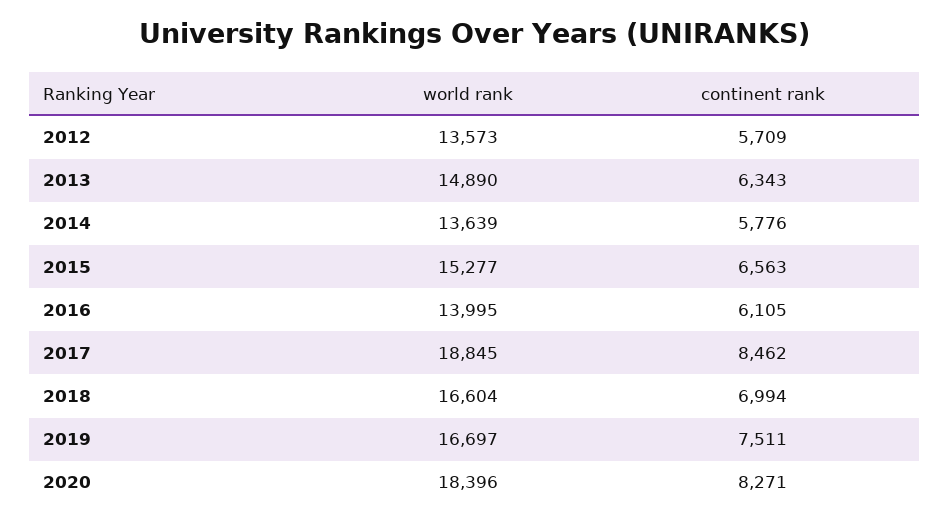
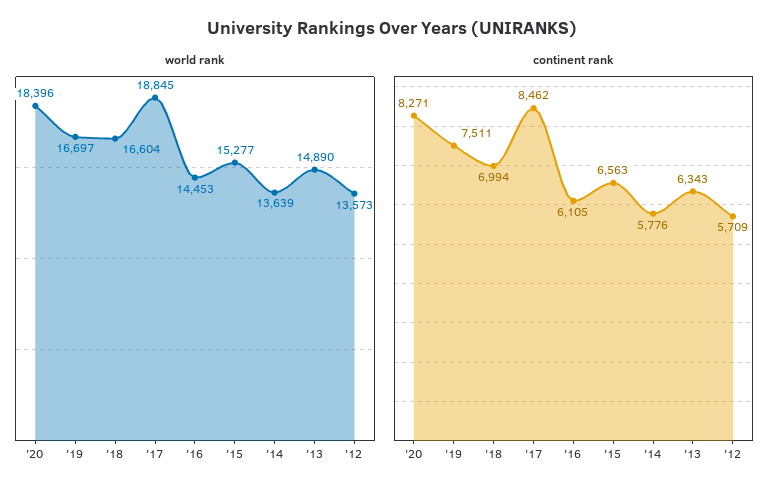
  {
    "world rank": {
      "2012": 13573,
      "2013": 14890,
      "2014": 13639,
      "2015": 15277,
-     "2016": 13995,
+     "2016": 14453,
      "2017": 18845,
      "2018": 16604,
      "2019": 16697,
      "2020": 18396
    },
    "continent rank": {
      "2012": 5709,
      "2013": 6343,
      "2014": 5776,
      "2015": 6563,
      "2016": 6105,
      "2017": 8462,
      "2018": 6994,
      "2019": 7511,
      "2020": 8271
    }
  }

